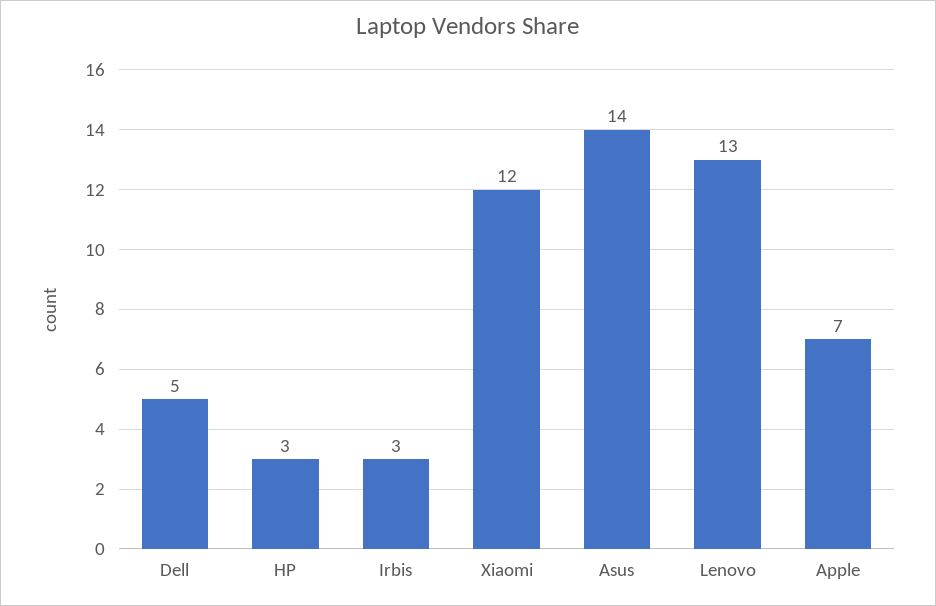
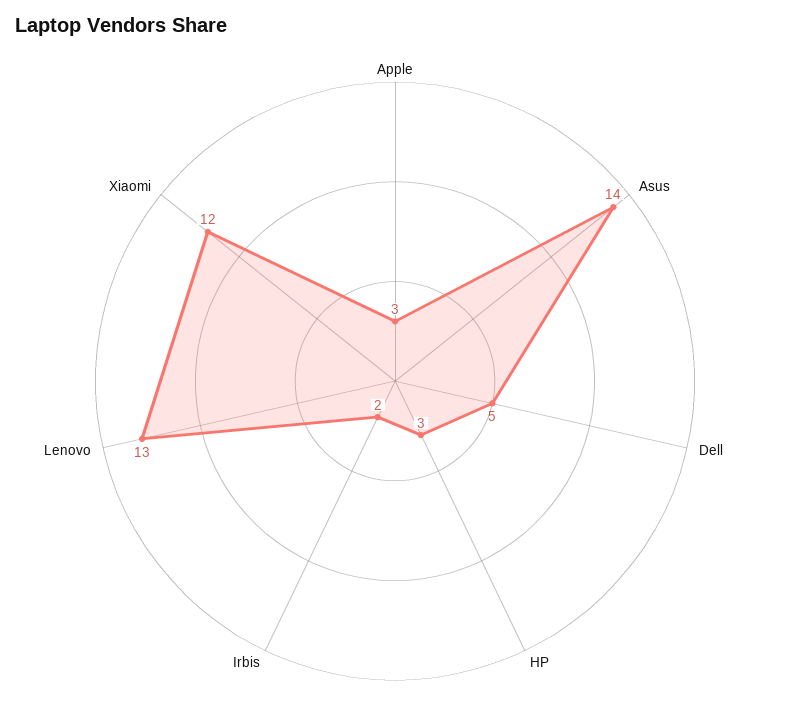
  {
    "Dell": 5,
    "HP": 3,
-   "Irbis": 3,
+   "Irbis": 2,
    "Xiaomi": 12,
    "Asus": 14,
    "Lenovo": 13,
-   "Apple": 7
+   "Apple": 3
  }

